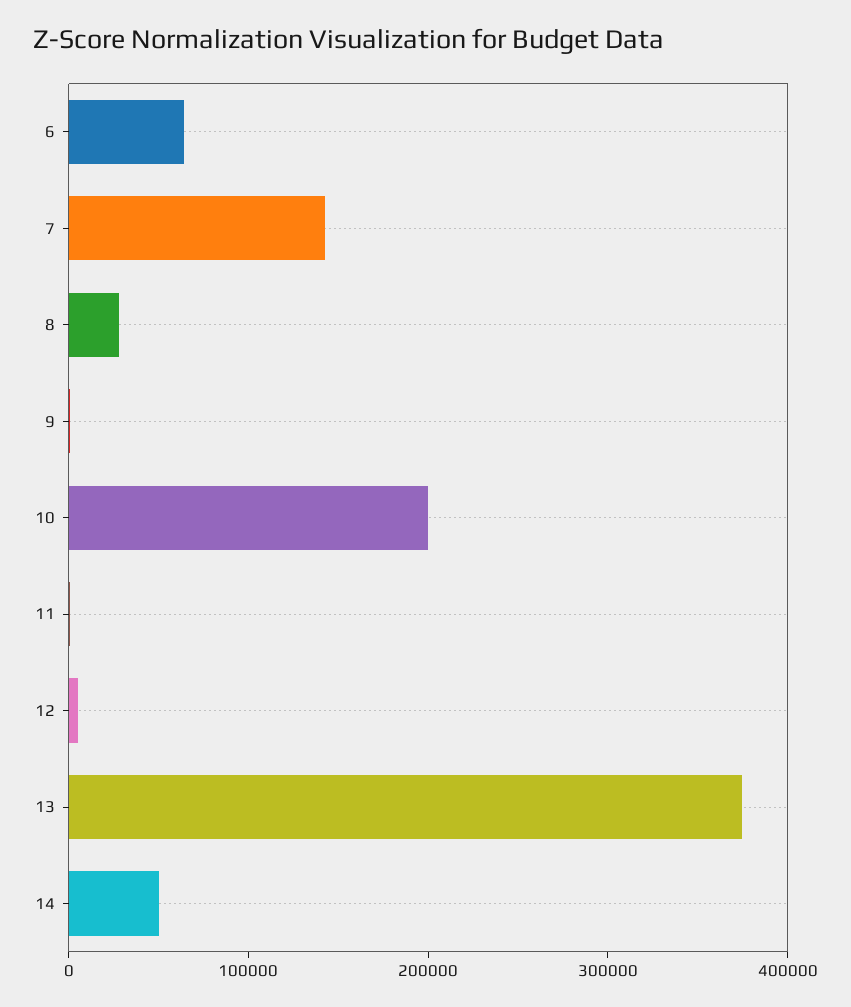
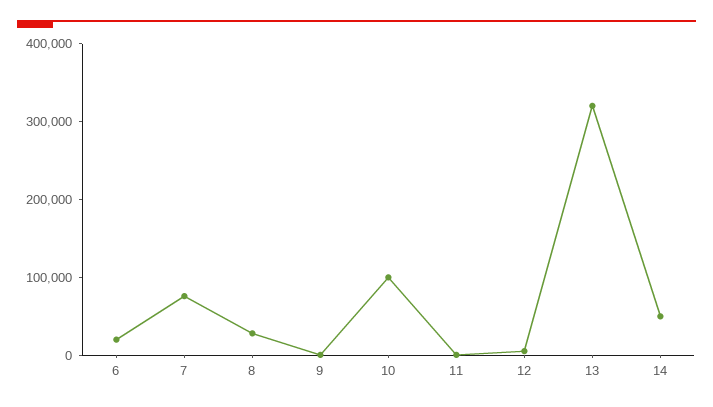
  {
-   "6": 60000,
+   "6": 20000,
-   "7": 140000,
+   "7": 80000,
    "8": 20000,
    "9": 0,
-   "10": 200000,
+   "10": 100000,
    "11": 0,
    "12": 0,
-   "13": 380000,
+   "13": 320000,
    "14": 60000
  }

